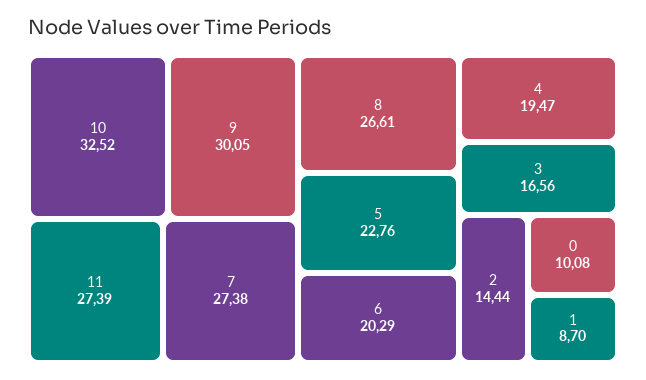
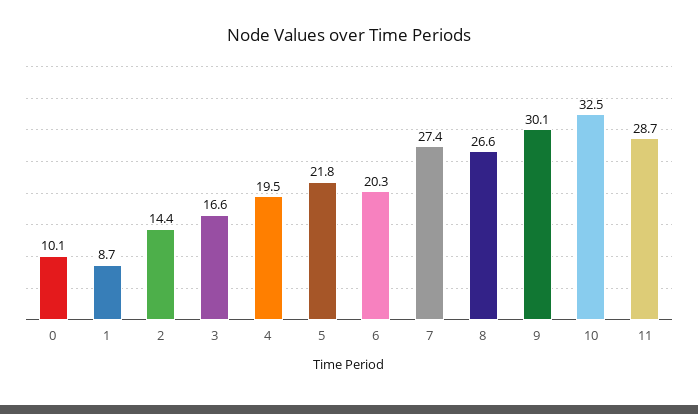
  {
    "10": 32.52,
    "9": 30.05,
-   "11": 27.39,
+   "11": 28.7,
    "7": 27.38,
    "8": 26.61,
-   "5": 22.76,
+   "5": 21.8,
    "6": 20.29,
    "4": 19.47,
    "3": 16.56,
    "2": 14.44,
    "0": 10.08,
    "1": 8.7
  }

